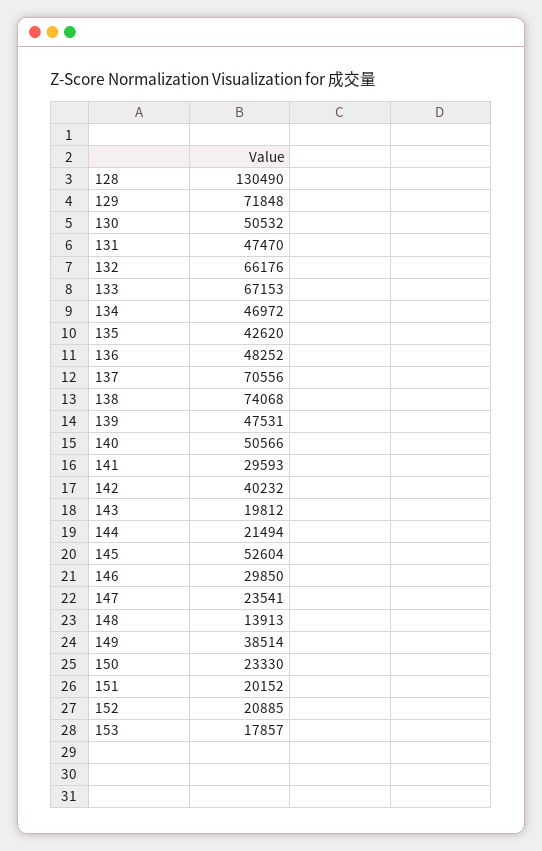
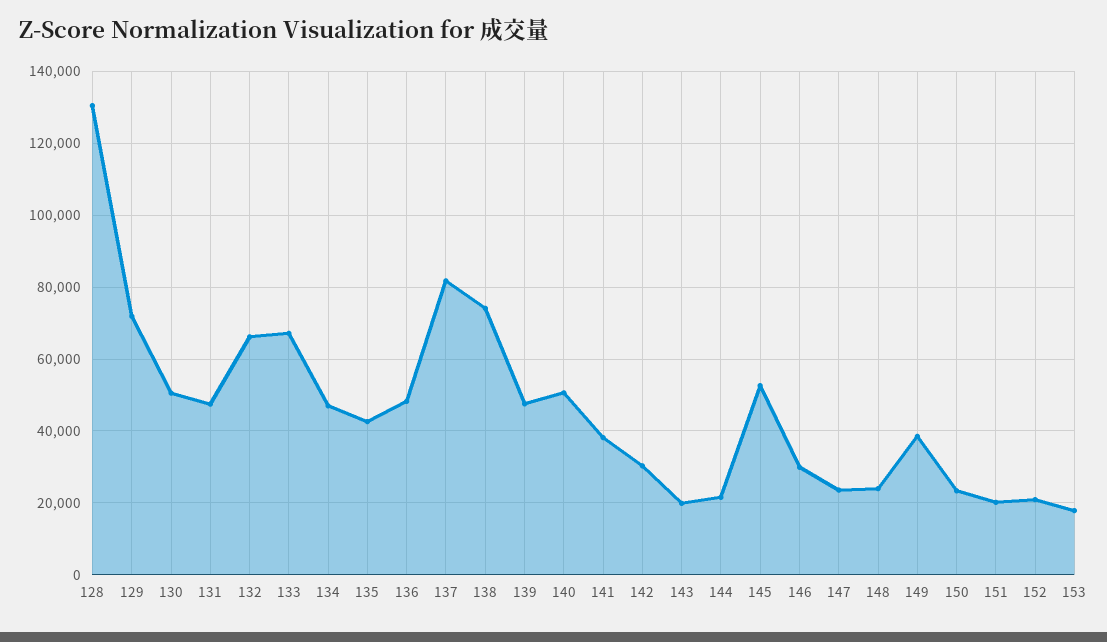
  {
    "128": 130490,
    "129": 71848,
    "130": 50532,
    "131": 47470,
    "132": 66176,
    "133": 67153,
    "134": 46972,
    "135": 42620,
    "136": 48252,
-   "137": 70556,
+   "137": 82000,
    "138": 74068,
    "139": 47531,
    "140": 50566,
-   "141": 29593,
+   "141": 38000,
-   "142": 40232,
+   "142": 30000,
    "143": 19812,
    "144": 21494,
    "145": 52604,
    "146": 29850,
    "147": 23541,
-   "148": 13913,
+   "148": 24000,
    "149": 38514,
    "150": 23330,
    "151": 20152,
    "152": 20885,
    "153": 17857
  }

